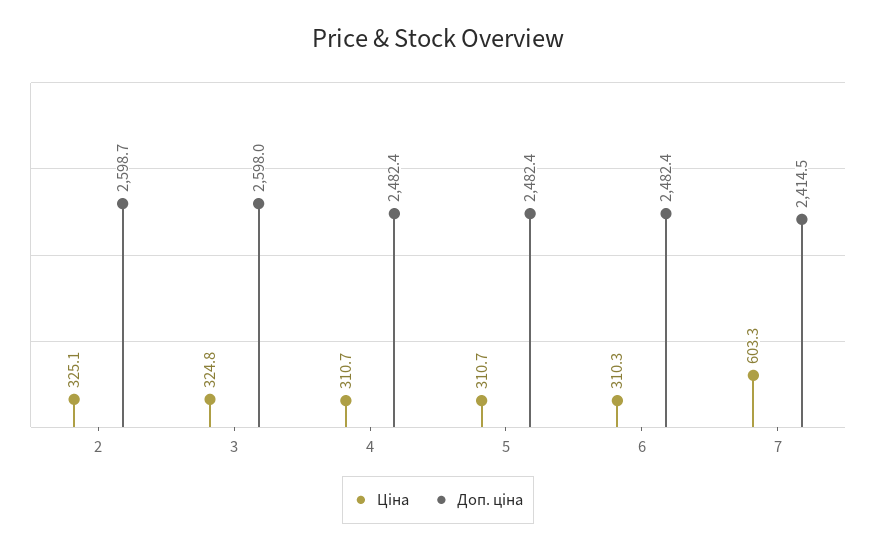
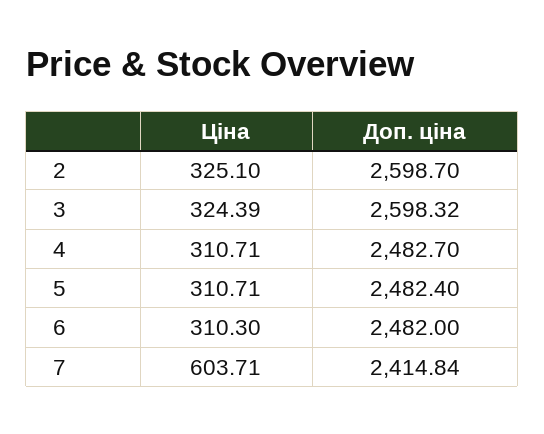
  {
    "Ціна": {
      "2": 325.1,
-     "3": 324.8,
+     "3": 324.39,
      "4": 310.71,
      "5": 310.71,
      "6": 310.3,
-     "7": 603.3
+     "7": 603.71
    },
    "Доп. ціна": {
      "2": 2598.7,
-     "3": 2598,
+     "3": 2598.32,
-     "4": 2482.4,
+     "4": 2482.7,
      "5": 2482.4,
-     "6": 2482.4,
+     "6": 2482,
-     "7": 2414.5
+     "7": 2414.84
    }
  }

